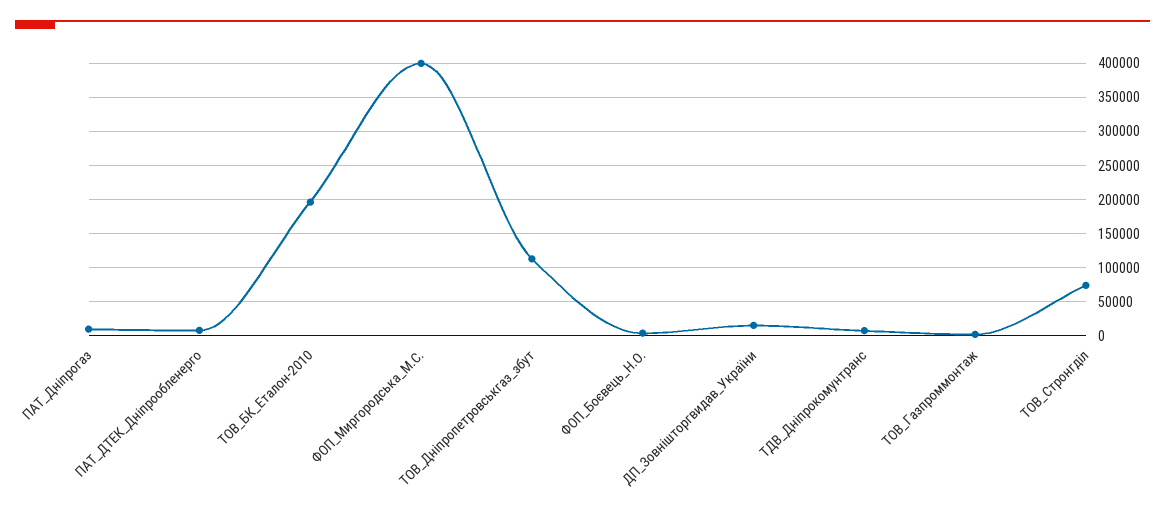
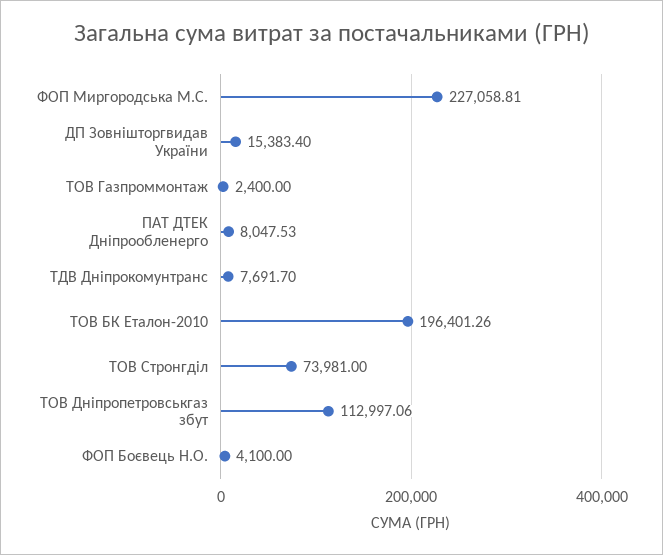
  {
-   "ПАТ_Дніпрогаз": 10000,
    "ПАТ_ДТЕК_Дніпрообленерго": 8047.53,
    "ТОВ_БК_Еталон-2010": 196401.26,
-   "ФОП_Миргородська_М.С.": 400000,
+   "ФОП_Миргородська_М.С.": 227058.81,
    "ТОВ_Дніпропетровськгаз_збут": 112997.06,
    "ФОП_Боєвець_Н.О.": 4100,
    "ДП_Зовнішторгвидав_України": 15383.4,
    "ТДВ_Дніпрокомунтранс": 7691.7,
    "ТОВ_Газпроммонтаж": 2400,
    "ТОВ_Стронгділ": 73981
  }

